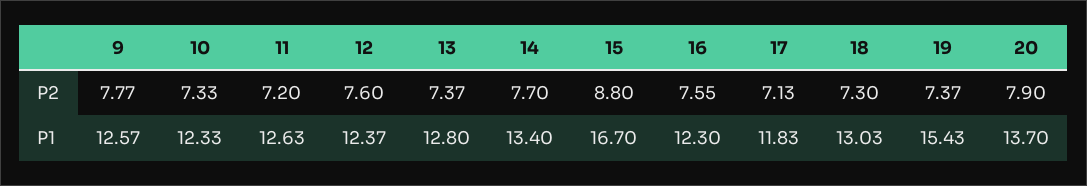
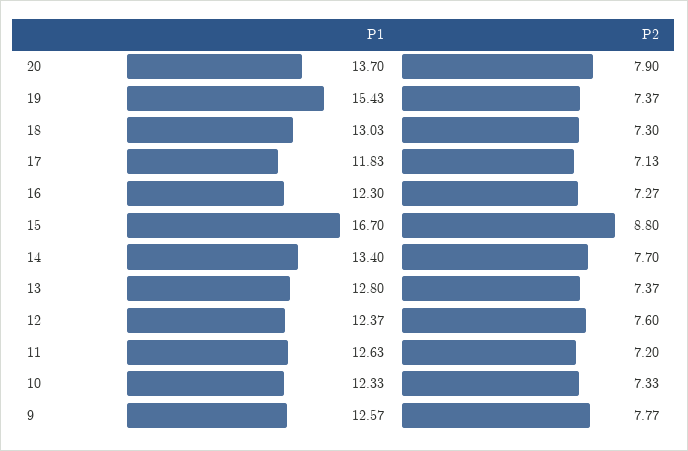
  {
    "9": {
      "P2": 7.77,
      "P1": 12.57
    },
    "10": {
      "P2": 7.33,
      "P1": 12.33
    },
    "11": {
      "P2": 7.2,
      "P1": 12.63
    },
    "12": {
      "P2": 7.6,
      "P1": 12.37
    },
    "13": {
      "P2": 7.37,
      "P1": 12.8
    },
    "14": {
      "P2": 7.7,
      "P1": 13.4
    },
    "15": {
      "P2": 8.8,
      "P1": 16.7
    },
    "16": {
-     "P2": 7.55,
+     "P2": 7.27,
      "P1": 12.3
    },
    "17": {
      "P2": 7.13,
      "P1": 11.83
    },
    "18": {
      "P2": 7.3,
      "P1": 13.03
    },
    "19": {
      "P2": 7.37,
      "P1": 15.43
    },
    "20": {
      "P2": 7.9,
      "P1": 13.7
    }
  }

